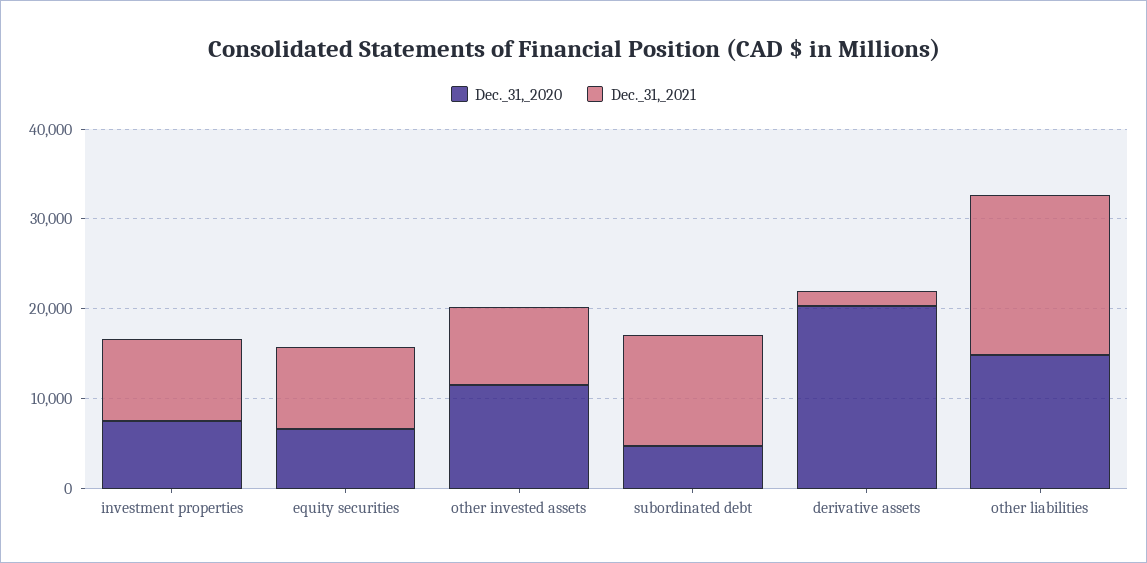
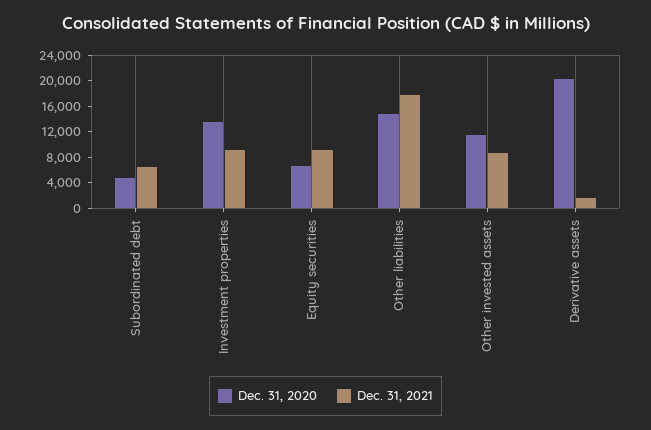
  {
    "Dec._31,_2020": {
-     "investment properties": 8000,
+     "investment properties": 14000,
      "equity securities": 6000,
      "other invested assets": 12000,
      "subordinated debt": 4000,
      "derivative assets": 20000,
      "other liabilities": 14000
    },
    "Dec._31,_2021": {
      "investment properties": 10000,
      "equity securities": 10000,
      "other invested assets": 8000,
-     "subordinated debt": 12000,
+     "subordinated debt": 6000,
      "derivative assets": 2000,
      "other liabilities": 18000
    }
  }

